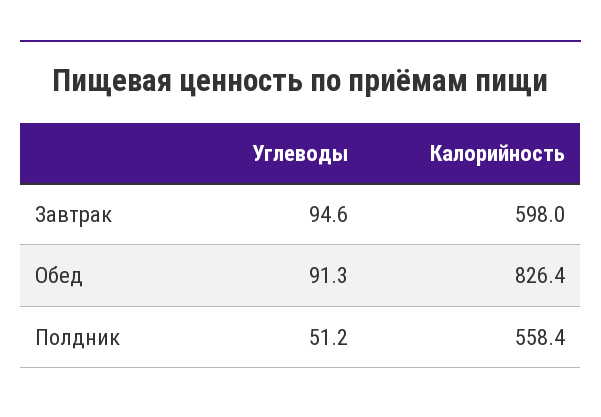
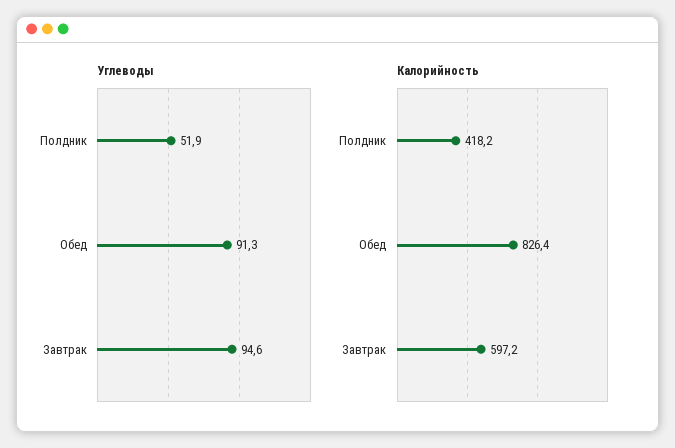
  {
    "Углеводы": {
      "Завтрак": 94.6,
      "Обед": 91.3,
-     "Полдник": 51.2
+     "Полдник": 51.9
    },
    "Калорийность": {
-     "Завтрак": 598,
+     "Завтрак": 597.2,
      "Обед": 826.4,
-     "Полдник": 558.4
+     "Полдник": 418.2
    }
  }

